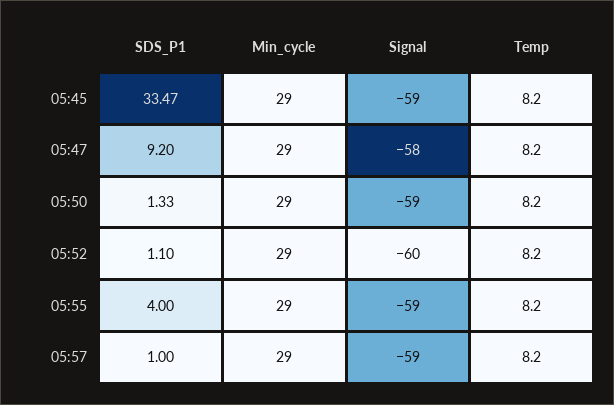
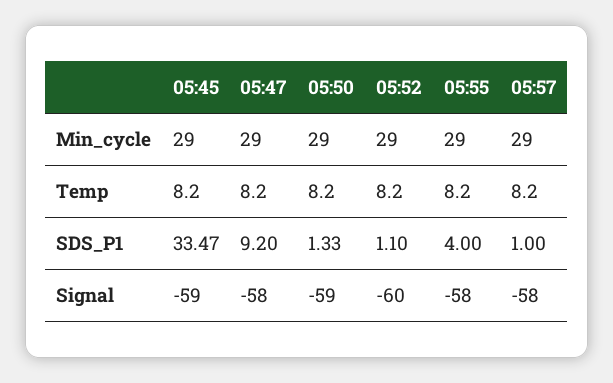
  {
    "SDS_P1": {
      "05:45": 33.47,
      "05:47": 9.2,
      "05:50": 1.33,
      "05:52": 1.1,
      "05:55": 4,
      "05:57": 1
    },
    "Min_cycle": {
      "05:45": 29,
      "05:47": 29,
      "05:50": 29,
      "05:52": 29,
      "05:55": 29,
      "05:57": 29
    },
    "Signal": {
      "05:45": -59,
      "05:47": -58,
      "05:50": -59,
      "05:52": -60,
-     "05:55": -59,
+     "05:55": -58,
-     "05:57": -59
+     "05:57": -58
    },
    "Temp": {
      "05:45": 8.2,
      "05:47": 8.2,
      "05:50": 8.2,
      "05:52": 8.2,
      "05:55": 8.2,
      "05:57": 8.2
    }
  }

